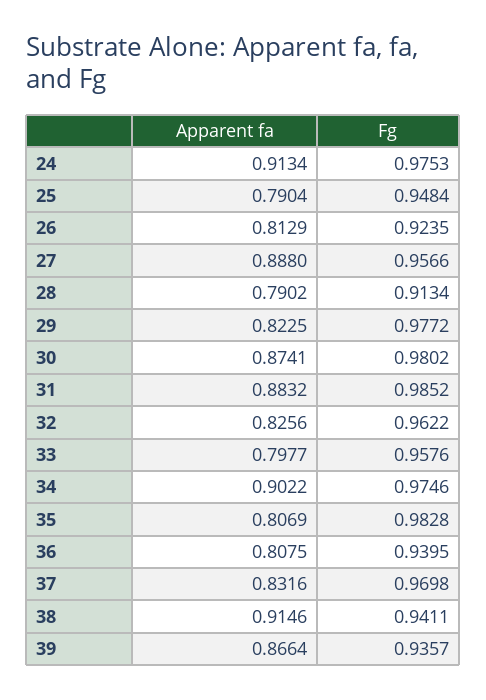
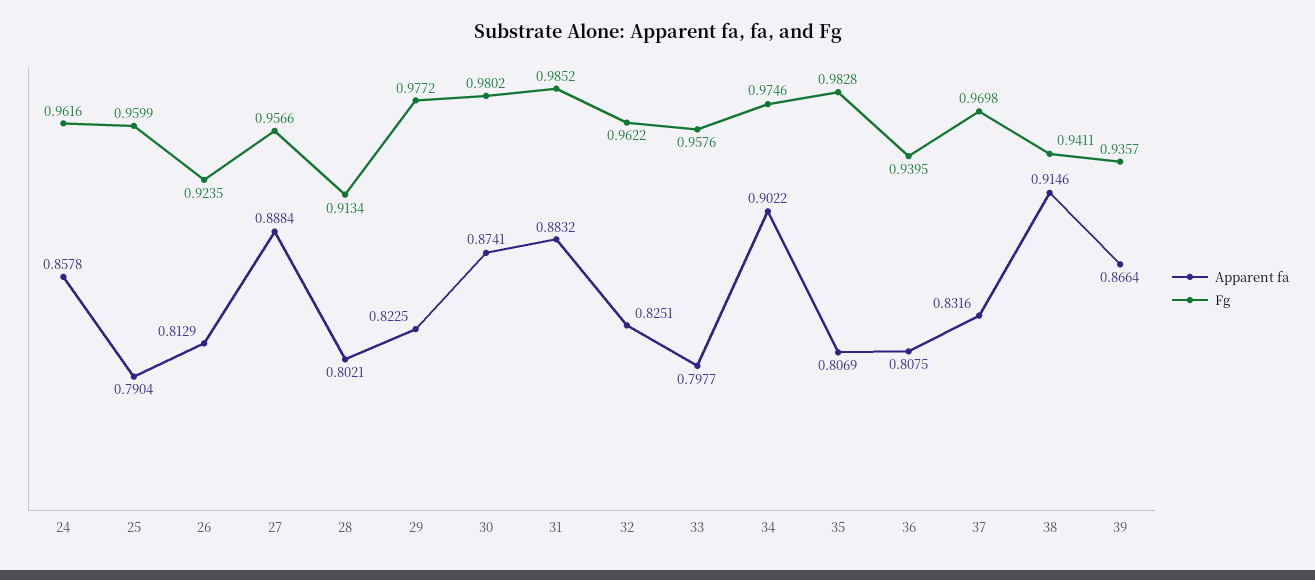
  {
    "Apparent fa": {
-     "24": 0.9134,
+     "24": 0.8578,
      "25": 0.7904,
      "26": 0.8129,
-     "27": 0.888,
+     "27": 0.8884,
-     "28": 0.7902,
+     "28": 0.8021,
      "29": 0.8225,
      "30": 0.8741,
      "31": 0.8832,
-     "32": 0.8256,
+     "32": 0.8251,
      "33": 0.7977,
      "34": 0.9022,
      "35": 0.8069,
      "36": 0.8075,
      "37": 0.8316,
      "38": 0.9146,
      "39": 0.8664
    },
    "Fg": {
-     "24": 0.9753,
+     "24": 0.9616,
-     "25": 0.9484,
+     "25": 0.9599,
      "26": 0.9235,
      "27": 0.9566,
      "28": 0.9134,
      "29": 0.9772,
      "30": 0.9802,
      "31": 0.9852,
      "32": 0.9622,
      "33": 0.9576,
      "34": 0.9746,
      "35": 0.9828,
      "36": 0.9395,
      "37": 0.9698,
      "38": 0.9411,
      "39": 0.9357
    }
  }

